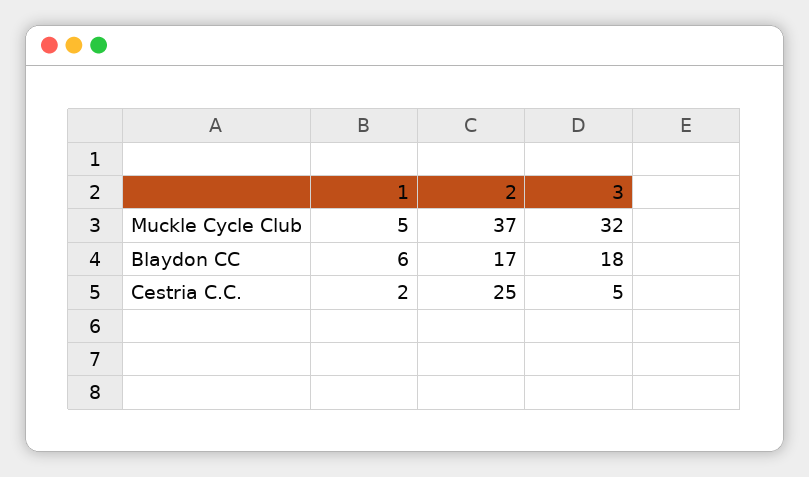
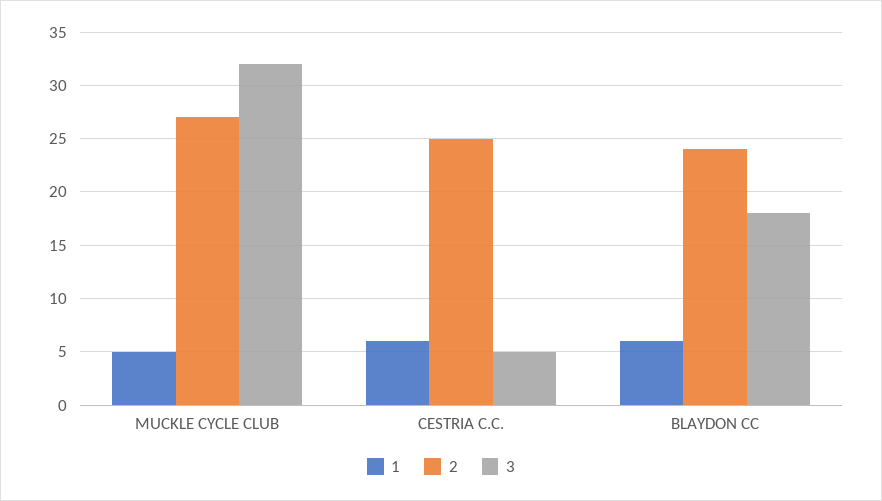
  {
    "1": {
      "Muckle Cycle Club": 5,
      "Blaydon CC": 6,
-     "Cestria C.C.": 2
+     "Cestria C.C.": 6
    },
    "2": {
-     "Muckle Cycle Club": 37,
+     "Muckle Cycle Club": 27,
-     "Blaydon CC": 17,
+     "Blaydon CC": 24,
      "Cestria C.C.": 25
    },
    "3": {
      "Muckle Cycle Club": 32,
      "Blaydon CC": 18,
      "Cestria C.C.": 5
    }
  }

